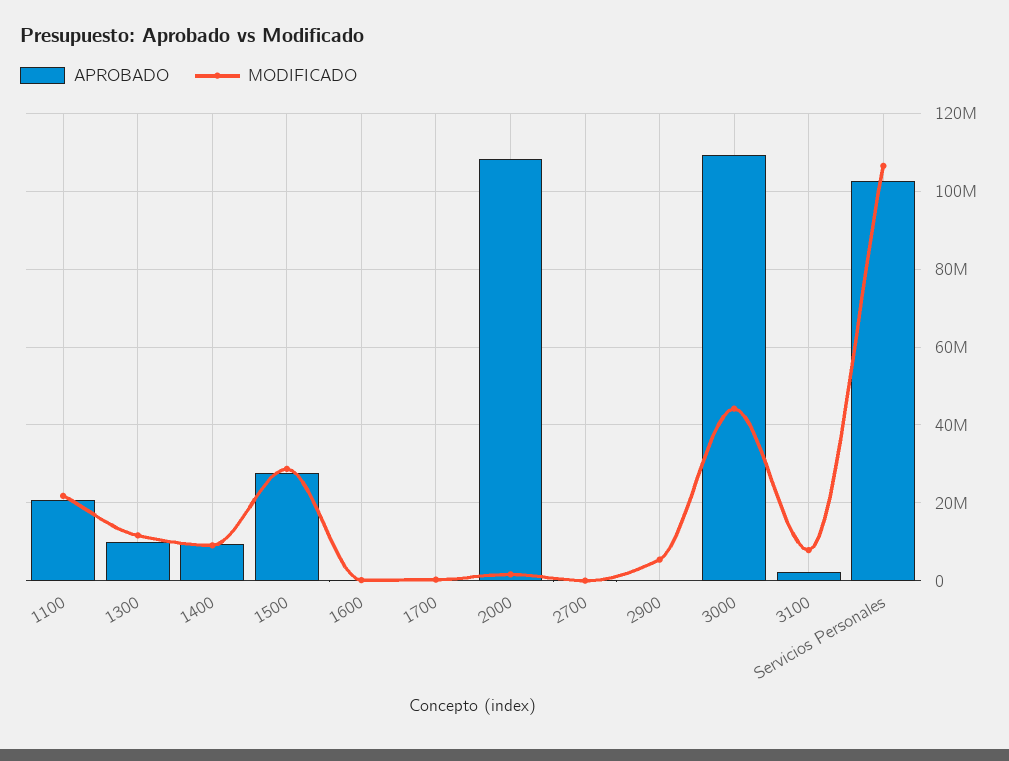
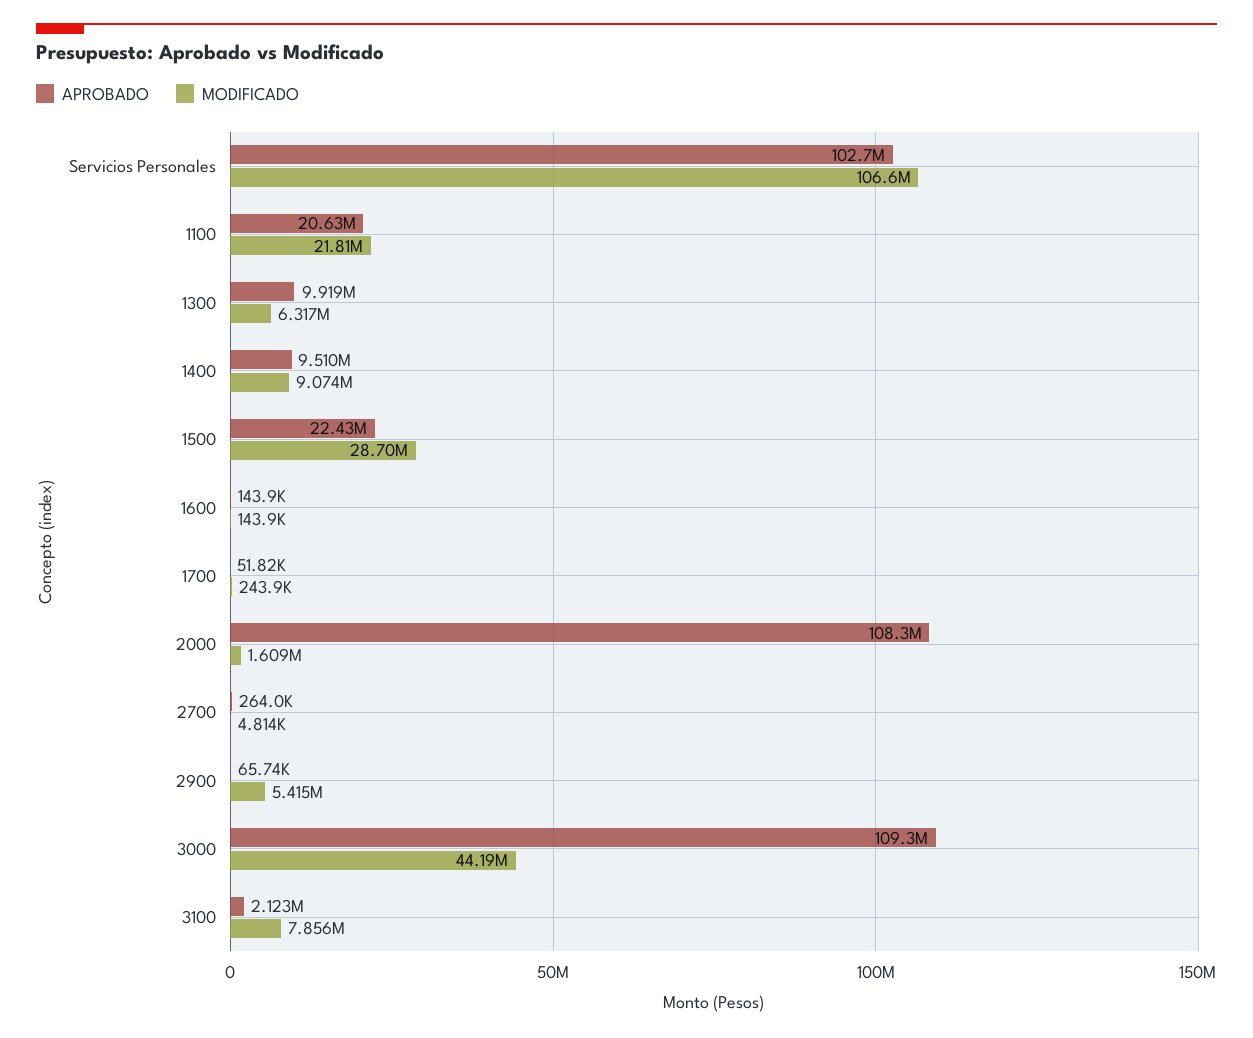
  {
    "APROBADO": {
      "1100": 20630000,
      "1300": 9919000,
      "1400": 9510000,
-     "1500": 28000000,
+     "1500": 22430000,
      "1600": 143900,
      "1700": 51820,
      "2000": 108300000,
      "2700": 264000,
      "2900": 65740,
      "3000": 109300000,
      "3100": 2123000,
      "Servicios Personales": 102700000
    },
    "MODIFICADO": {
      "1100": 21810000,
-     "1300": 12000000,
+     "1300": 6317000,
      "1400": 9074000,
      "1500": 28700000,
      "1600": 143900,
      "1700": 243900,
      "2000": 1609000,
      "2700": 4814,
      "2900": 5415000,
      "3000": 44190000,
      "3100": 7856000,
      "Servicios Personales": 106600000
    }
  }

